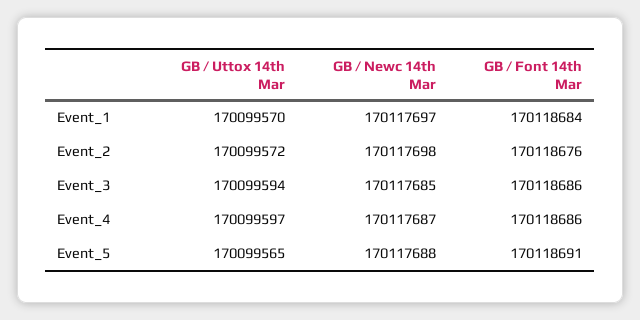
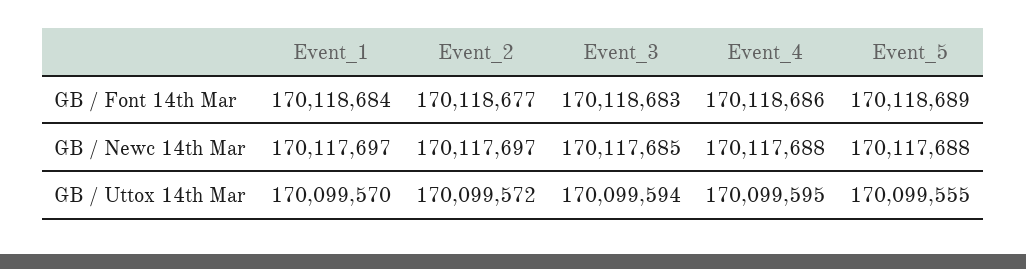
  {
    "GB / Uttox 14th Mar": {
      "Event_1": 170099570,
      "Event_2": 170099572,
      "Event_3": 170099594,
-     "Event_4": 170099597,
+     "Event_4": 170099595,
-     "Event_5": 170099565
+     "Event_5": 170099555
    },
    "GB / Newc 14th Mar": {
      "Event_1": 170117697,
-     "Event_2": 170117698,
+     "Event_2": 170117697,
      "Event_3": 170117685,
-     "Event_4": 170117687,
+     "Event_4": 170117688,
      "Event_5": 170117688
    },
    "GB / Font 14th Mar": {
      "Event_1": 170118684,
-     "Event_2": 170118676,
+     "Event_2": 170118677,
-     "Event_3": 170118686,
+     "Event_3": 170118683,
      "Event_4": 170118686,
-     "Event_5": 170118691
+     "Event_5": 170118689
    }
  }

